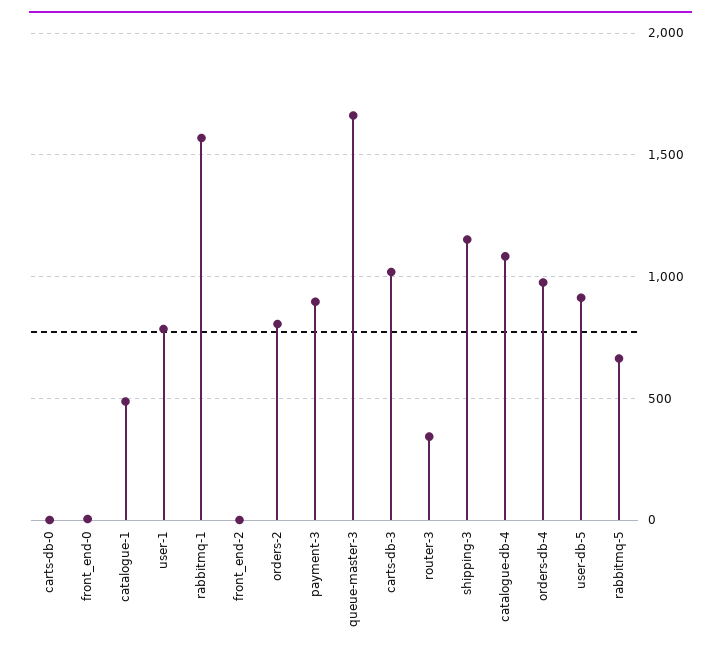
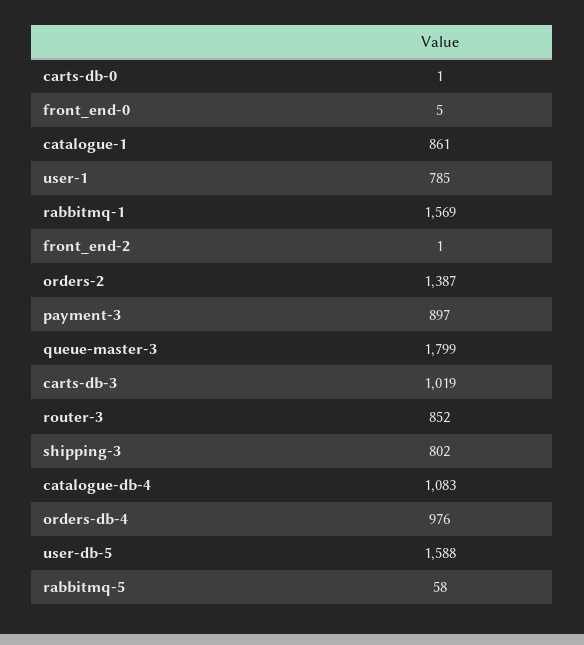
  {
    "carts-db-0": 1,
    "front_end-0": 5,
-   "catalogue-1": 500,
+   "catalogue-1": 861,
    "user-1": 785,
    "rabbitmq-1": 1569,
    "front_end-2": 1,
-   "orders-2": 800,
+   "orders-2": 1387,
    "payment-3": 897,
-   "queue-master-3": 1650,
+   "queue-master-3": 1799,
    "carts-db-3": 1019,
-   "router-3": 350,
+   "router-3": 852,
-   "shipping-3": 1150,
+   "shipping-3": 802,
    "catalogue-db-4": 1083,
    "orders-db-4": 976,
-   "user-db-5": 900,
+   "user-db-5": 1588,
-   "rabbitmq-5": 650
+   "rabbitmq-5": 58
  }

